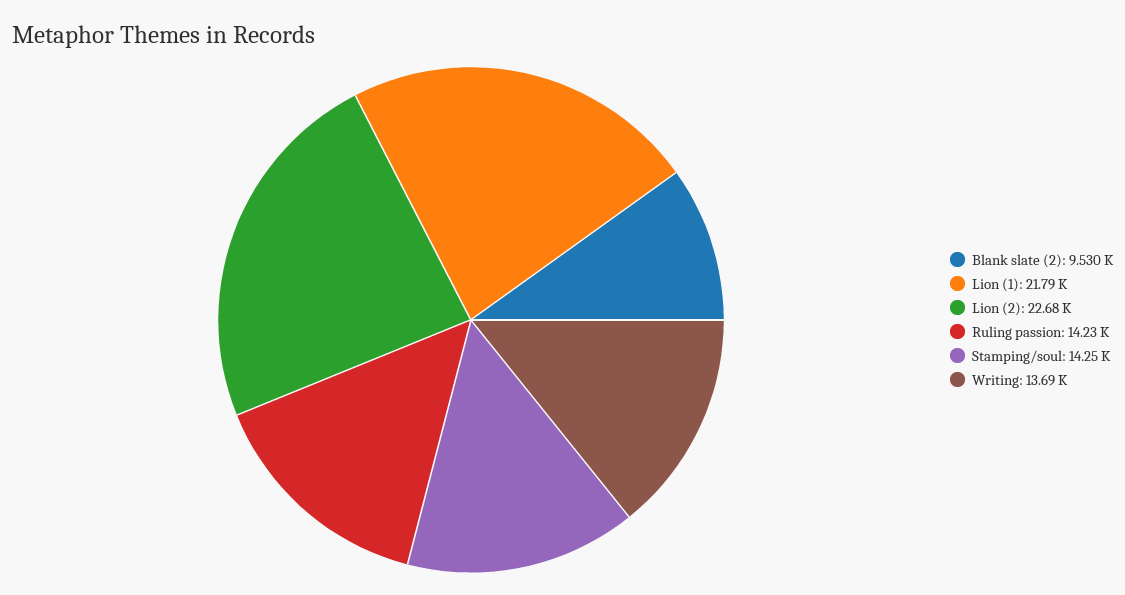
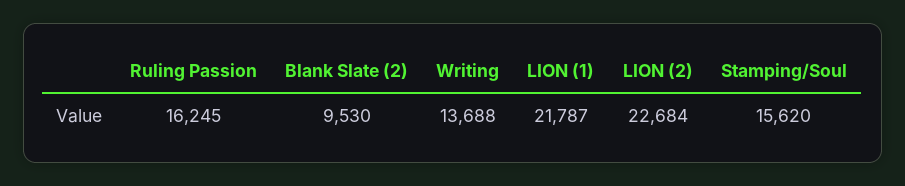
  {
    "Blank slate (2)": 9530,
    "Lion (1)": 21787,
    "Lion (2)": 22684,
-   "Ruling passion": 14230,
+   "Ruling passion": 16245,
-   "Stamping/soul": 14250,
+   "Stamping/soul": 15620,
    "Writing": 13688
  }

